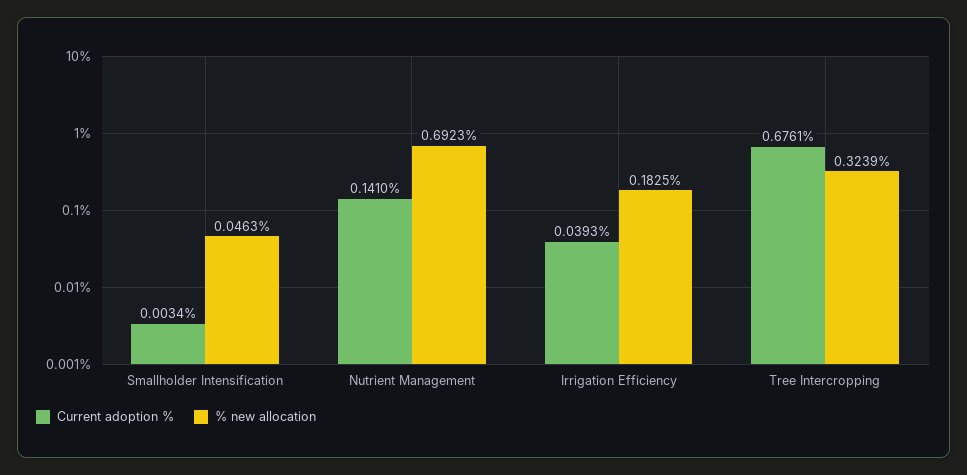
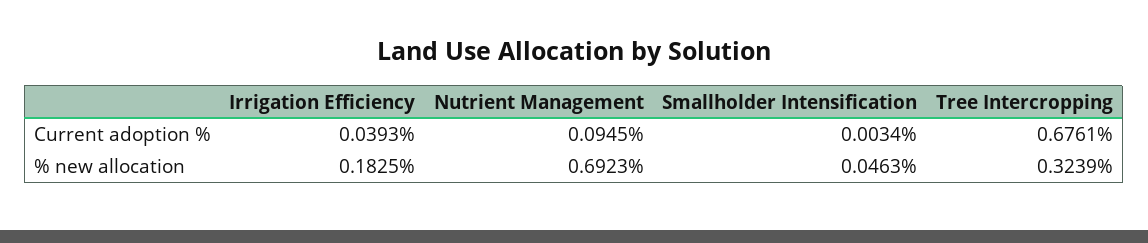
  {
    "Current adoption %": {
      "Smallholder Intensification": 0.0034,
-     "Nutrient Management": 0.141,
+     "Nutrient Management": 0.0945,
      "Irrigation Efficiency": 0.0393,
      "Tree Intercropping": 0.6761
    },
    "% new allocation": {
      "Smallholder Intensification": 0.0463,
      "Nutrient Management": 0.6923,
      "Irrigation Efficiency": 0.1825,
      "Tree Intercropping": 0.3239
    }
  }

